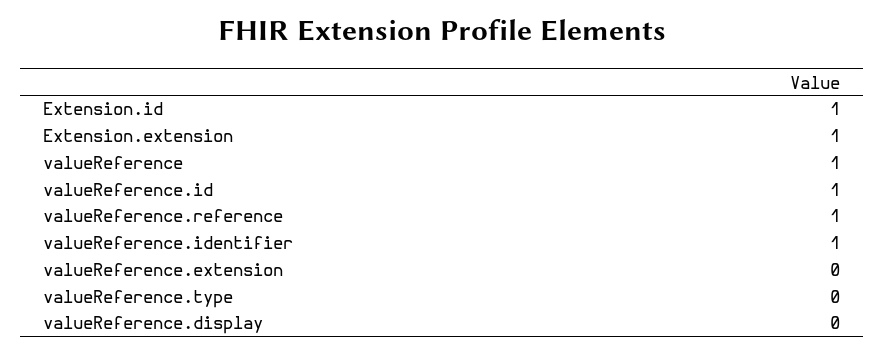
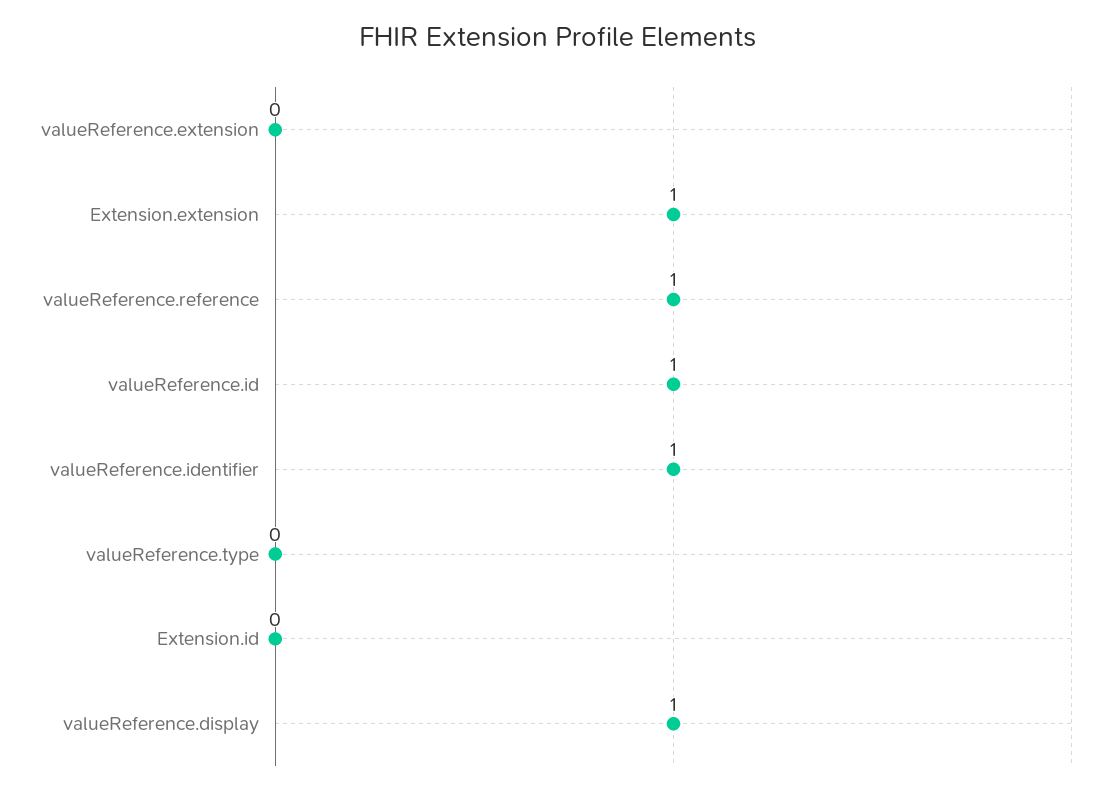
  {
-   "Extension.id": 1,
+   "Extension.id": 0,
    "Extension.extension": 1,
-   "valueReference": 1,
    "valueReference.id": 1,
    "valueReference.reference": 1,
    "valueReference.identifier": 1,
    "valueReference.extension": 0,
    "valueReference.type": 0,
-   "valueReference.display": 0
+   "valueReference.display": 1
  }

